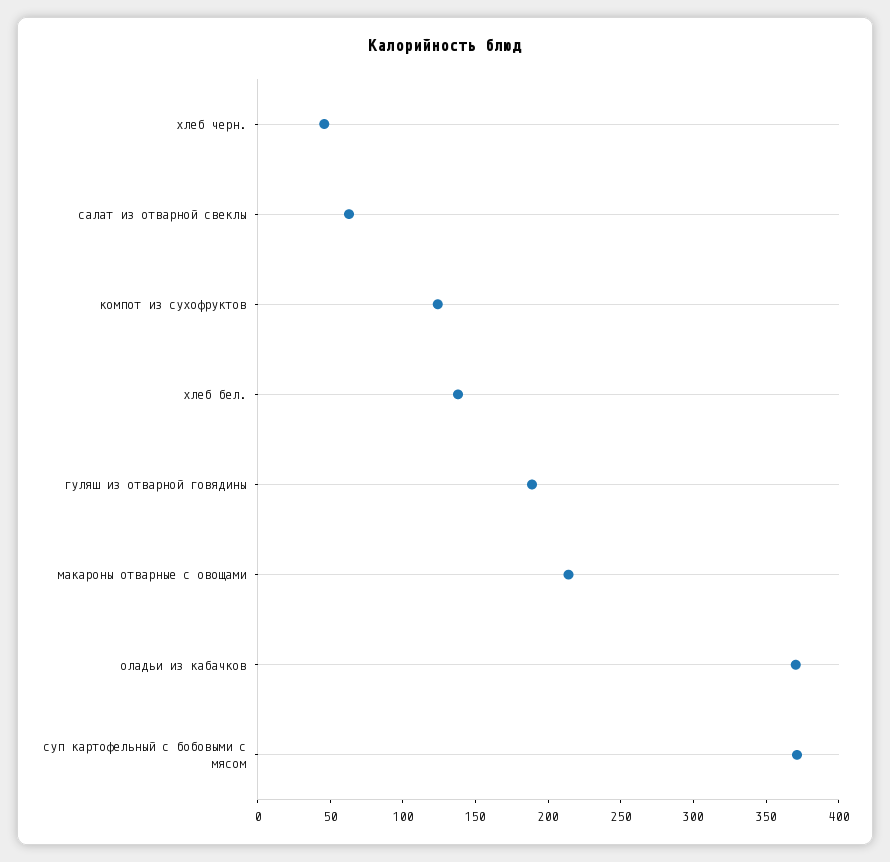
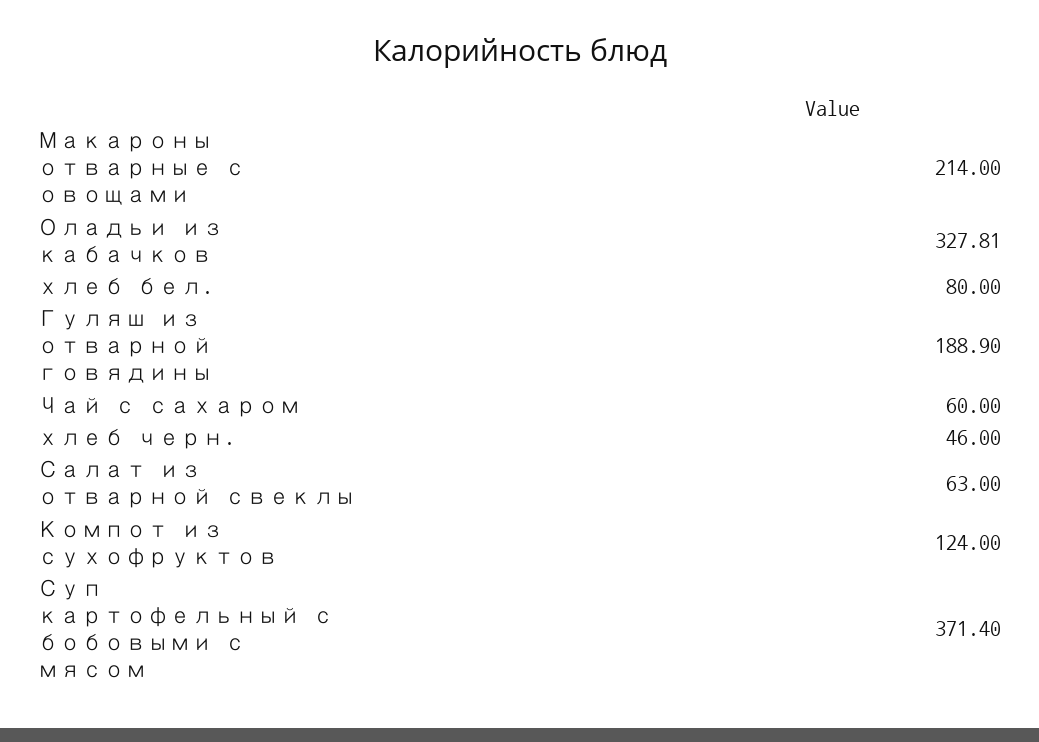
  {
    "хлеб черн.": 46,
    "салат из отварной свеклы": 63,
    "компот из сухофруктов": 124,
-   "хлеб бел.": 140,
+   "хлеб бел.": 80,
    "гуляш из отварной говядины": 188.9,
    "макароны отварные с овощами": 214,
-   "оладьи из кабачков": 370,
+   "оладьи из кабачков": 327.81,
-   "суп картофельный с бобовыми с мясом": 371.4
+   "суп картофельный с бобовыми с мясом": 371.4,
+   "Чай с сахаром": 60
  }

